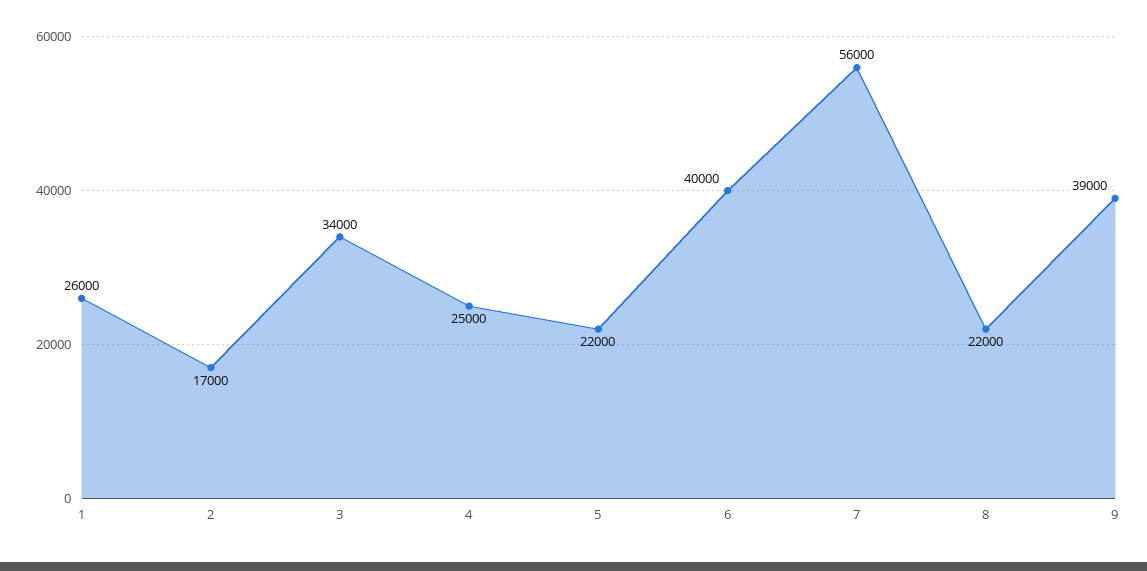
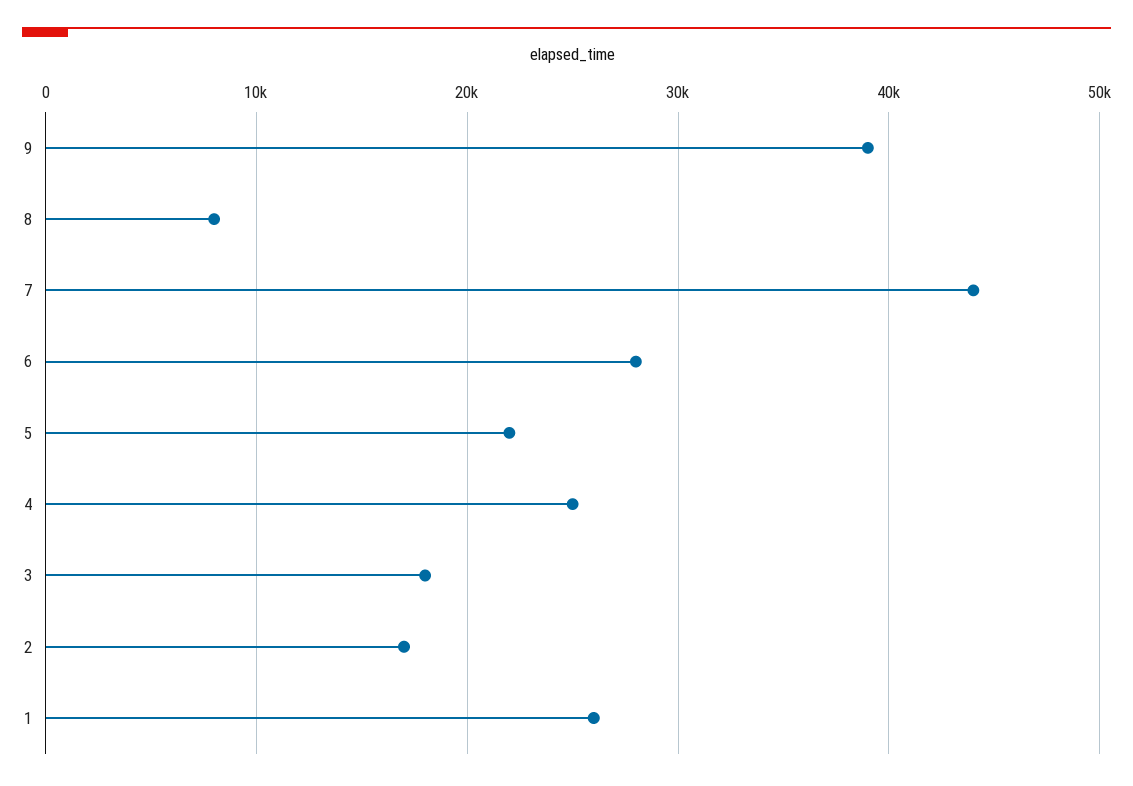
  {
    "1": 26000,
    "2": 17000,
-   "3": 34000,
+   "3": 18000,
    "4": 25000,
    "5": 22000,
-   "6": 40000,
+   "6": 28000,
-   "7": 56000,
+   "7": 44000,
-   "8": 22000,
+   "8": 8000,
    "9": 39000
  }

